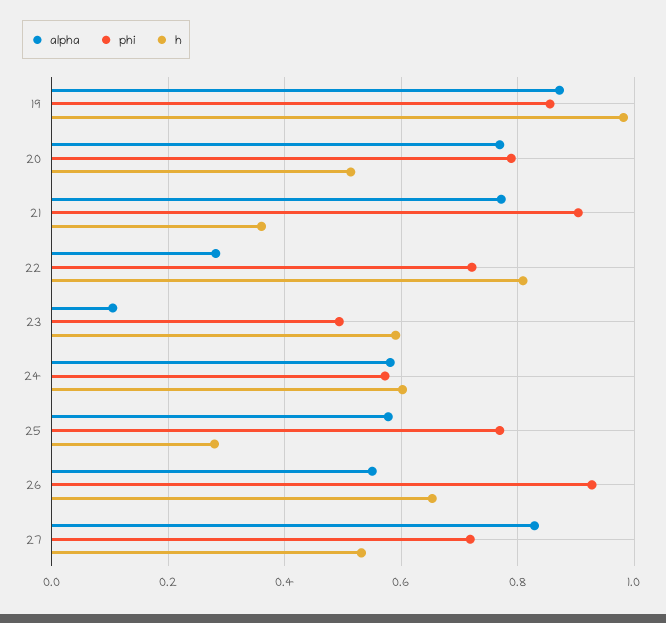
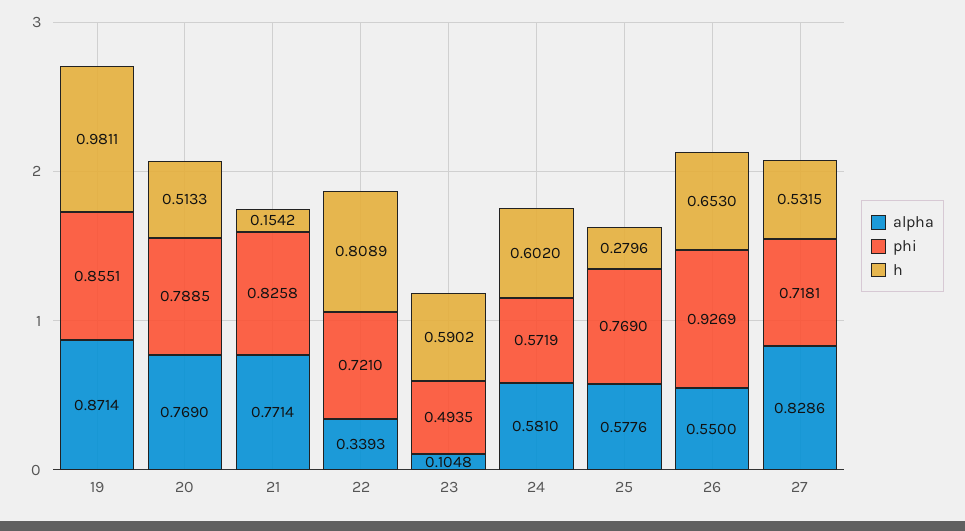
  {
    "alpha": {
      "19": 0.8714,
      "20": 0.769,
      "21": 0.7714,
-     "22": 0.28,
+     "22": 0.3393,
      "23": 0.1048,
      "24": 0.581,
      "25": 0.5776,
      "26": 0.55,
      "27": 0.8286
    },
    "phi": {
      "19": 0.8551,
      "20": 0.7885,
-     "21": 0.9,
+     "21": 0.8258,
      "22": 0.721,
      "23": 0.4935,
      "24": 0.5719,
      "25": 0.769,
      "26": 0.9269,
      "27": 0.7181
    },
    "h": {
      "19": 0.9811,
      "20": 0.5133,
-     "21": 0.36,
+     "21": 0.1542,
      "22": 0.8089,
      "23": 0.5902,
      "24": 0.602,
      "25": 0.2796,
      "26": 0.653,
      "27": 0.5315
    }
  }

